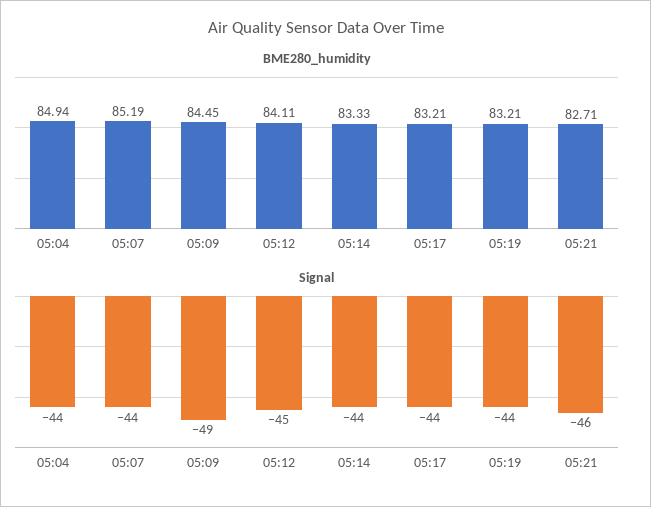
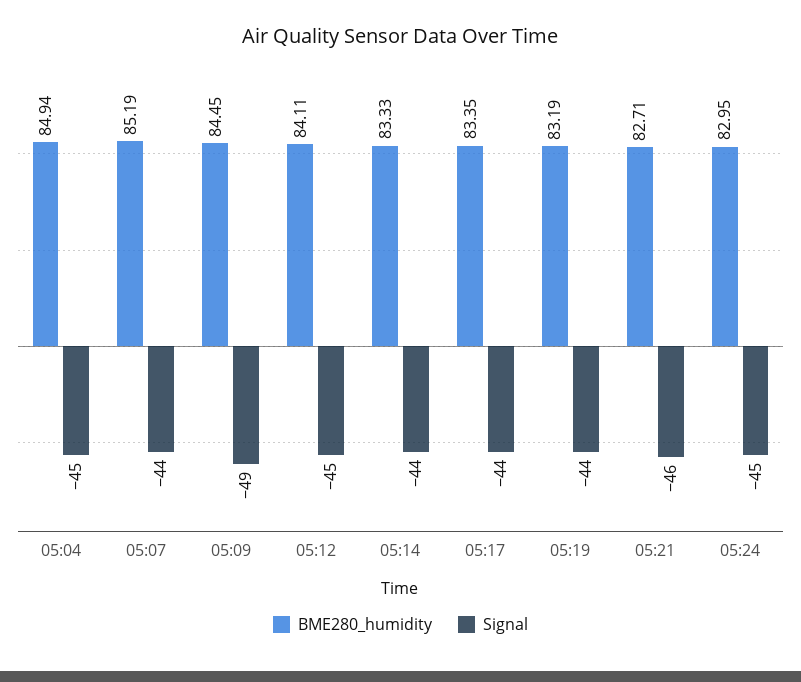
  {
    "BME280_humidity": {
      "05:04": 84.94,
      "05:07": 85.19,
      "05:09": 84.45,
      "05:12": 84.11,
      "05:14": 83.33,
-     "05:17": 83.21,
+     "05:17": 83.35,
-     "05:19": 83.21,
+     "05:19": 83.19,
-     "05:21": 82.71
+     "05:21": 82.71,
+     "05:24": 82.95
    },
    "Signal": {
-     "05:04": -44,
+     "05:04": -45,
      "05:07": -44,
      "05:09": -49,
      "05:12": -45,
      "05:14": -44,
      "05:17": -44,
      "05:19": -44,
-     "05:21": -46
+     "05:21": -46,
+     "05:24": -45
    }
  }

